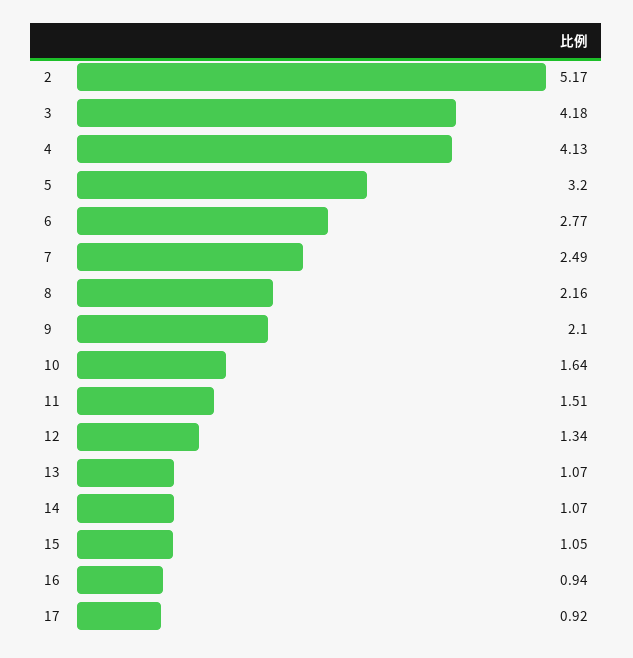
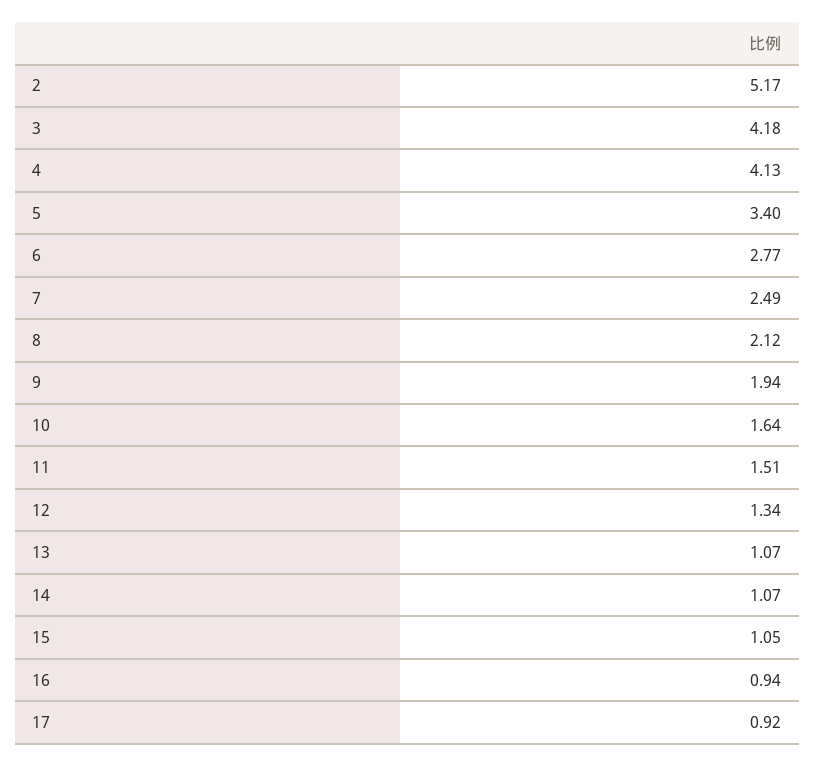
  {
    "2": 5.17,
    "3": 4.18,
    "4": 4.13,
-   "5": 3.2,
+   "5": 3.4,
    "6": 2.77,
    "7": 2.49,
-   "8": 2.16,
+   "8": 2.12,
-   "9": 2.1,
+   "9": 1.94,
    "10": 1.64,
    "11": 1.51,
    "12": 1.34,
    "13": 1.07,
    "14": 1.07,
    "15": 1.05,
    "16": 0.94,
    "17": 0.92
  }

